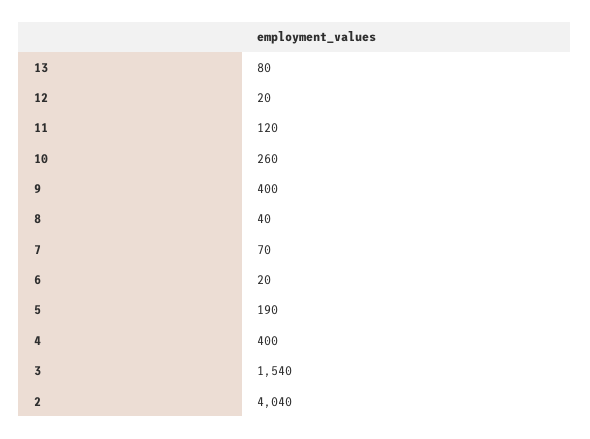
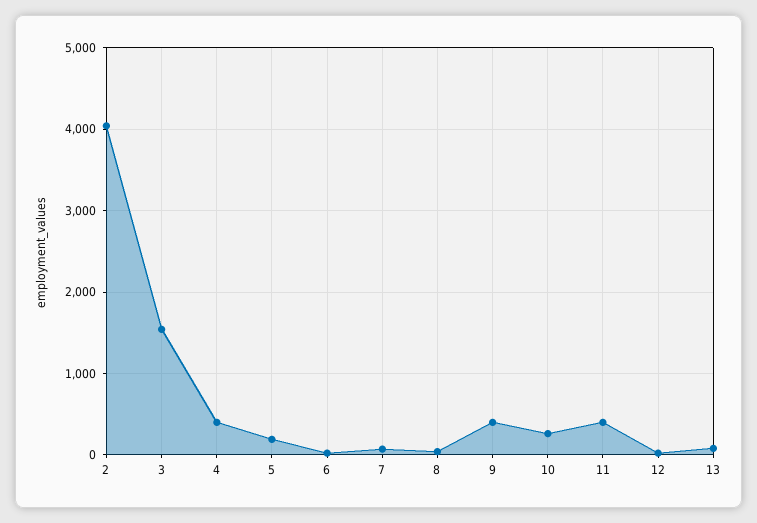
  {
    "13": 80,
    "12": 20,
-   "11": 120,
+   "11": 400,
    "10": 260,
    "9": 400,
    "8": 40,
    "7": 70,
    "6": 20,
    "5": 190,
    "4": 400,
    "3": 1540,
    "2": 4040
  }

